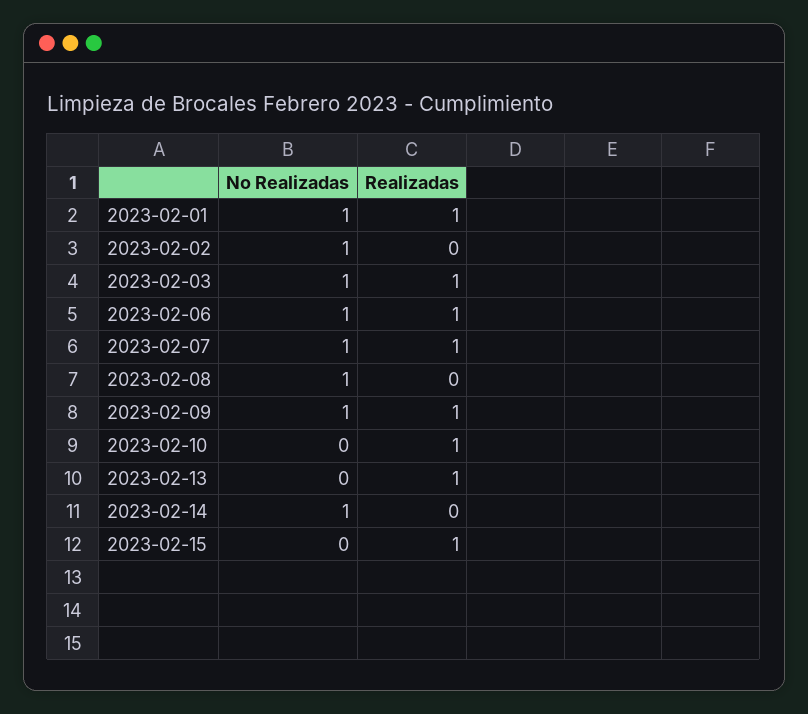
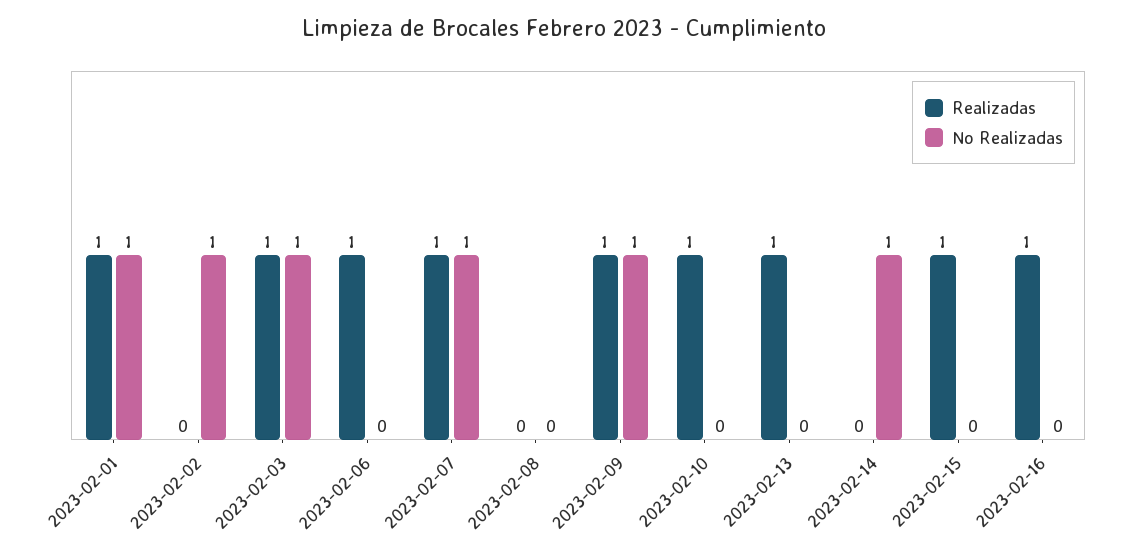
  {
    "No Realizadas": {
      "2023-02-01": 1,
      "2023-02-02": 1,
      "2023-02-03": 1,
-     "2023-02-06": 1,
+     "2023-02-06": 0,
      "2023-02-07": 1,
-     "2023-02-08": 1,
+     "2023-02-08": 0,
      "2023-02-09": 1,
      "2023-02-10": 0,
      "2023-02-13": 0,
      "2023-02-14": 1,
-     "2023-02-15": 0
+     "2023-02-15": 0,
+     "2023-02-16": 0
    },
    "Realizadas": {
      "2023-02-01": 1,
      "2023-02-02": 0,
      "2023-02-03": 1,
      "2023-02-06": 1,
      "2023-02-07": 1,
      "2023-02-08": 0,
      "2023-02-09": 1,
      "2023-02-10": 1,
      "2023-02-13": 1,
      "2023-02-14": 0,
-     "2023-02-15": 1
+     "2023-02-15": 1,
+     "2023-02-16": 1
    }
  }

